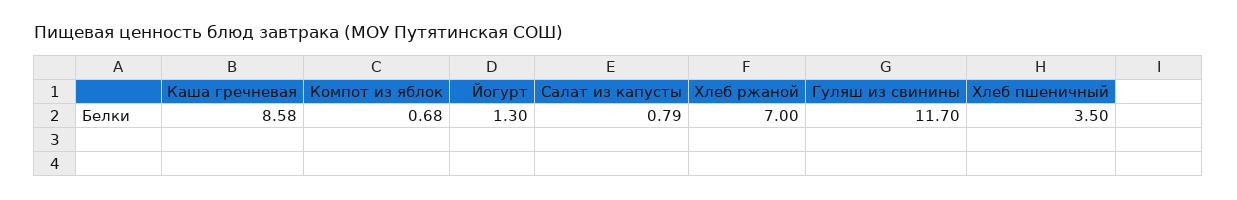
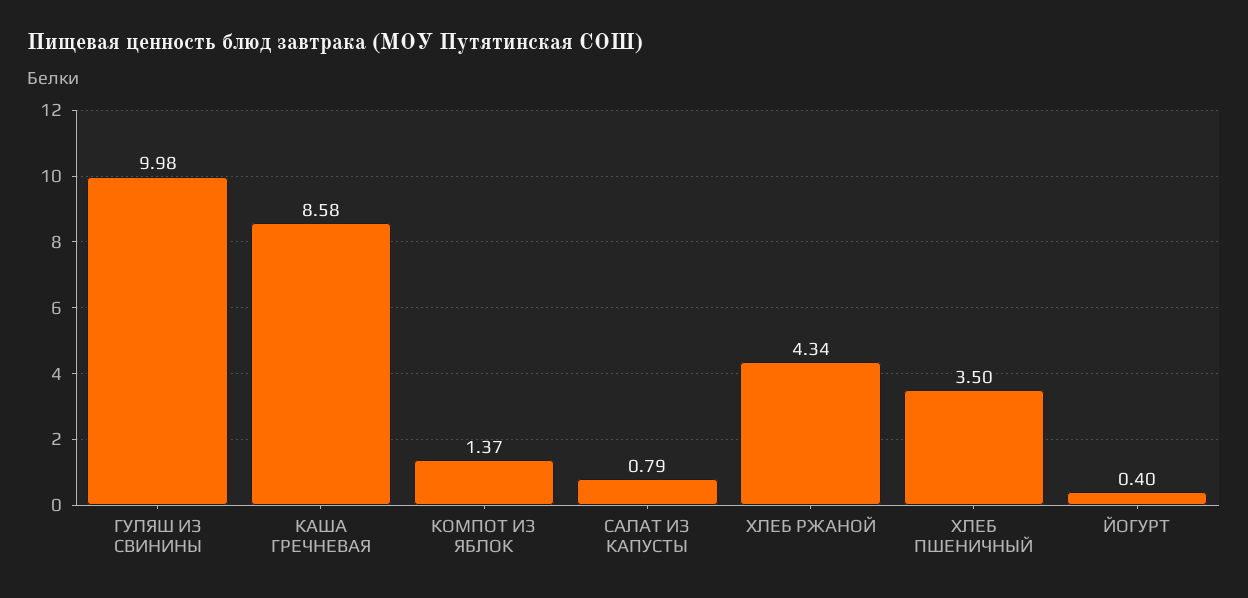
  {
    "Каша гречневая": 8.58,
-   "Компот из яблок": 0.68,
+   "Компот из яблок": 1.37,
-   "Йогурт": 1.3,
+   "Йогурт": 0.4,
    "Салат из капусты": 0.79,
-   "Хлеб ржаной": 7,
+   "Хлеб ржаной": 4.34,
-   "Гуляш из свинины": 11.7,
+   "Гуляш из свинины": 9.98,
    "Хлеб пшеничный": 3.5
  }

